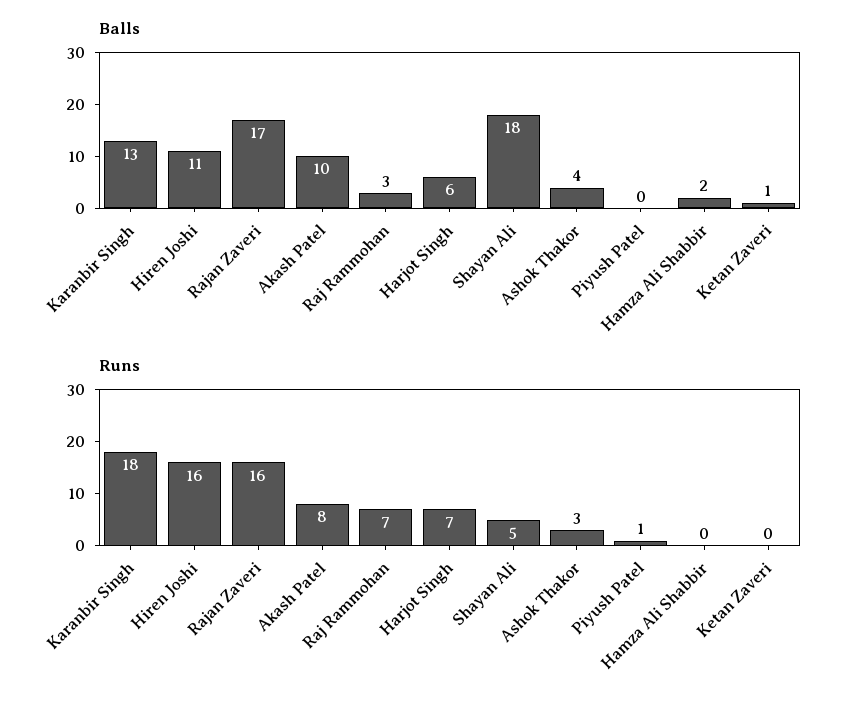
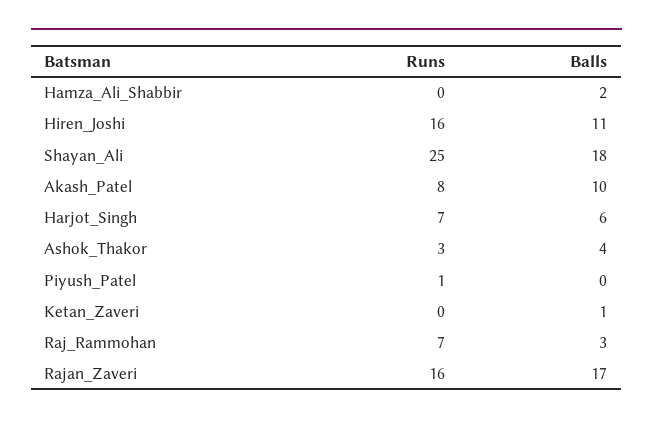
  {
    "Balls": {
-     "Karanbir Singh": 13,
      "Hiren Joshi": 11,
      "Rajan Zaveri": 17,
      "Akash Patel": 10,
      "Raj Rammohan": 3,
      "Harjot Singh": 6,
      "Shayan Ali": 18,
      "Ashok Thakor": 4,
      "Piyush Patel": 0,
      "Hamza Ali Shabbir": 2,
      "Ketan Zaveri": 1
    },
    "Runs": {
-     "Karanbir Singh": 18,
      "Hiren Joshi": 16,
      "Rajan Zaveri": 16,
      "Akash Patel": 8,
      "Raj Rammohan": 7,
      "Harjot Singh": 7,
-     "Shayan Ali": 5,
+     "Shayan Ali": 25,
      "Ashok Thakor": 3,
      "Piyush Patel": 1,
      "Hamza Ali Shabbir": 0,
      "Ketan Zaveri": 0
    }
  }

